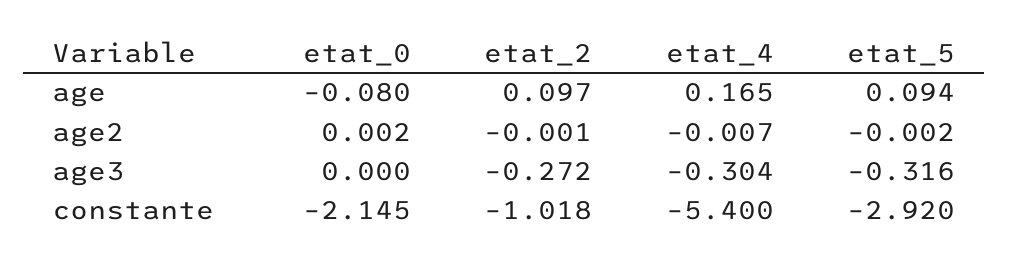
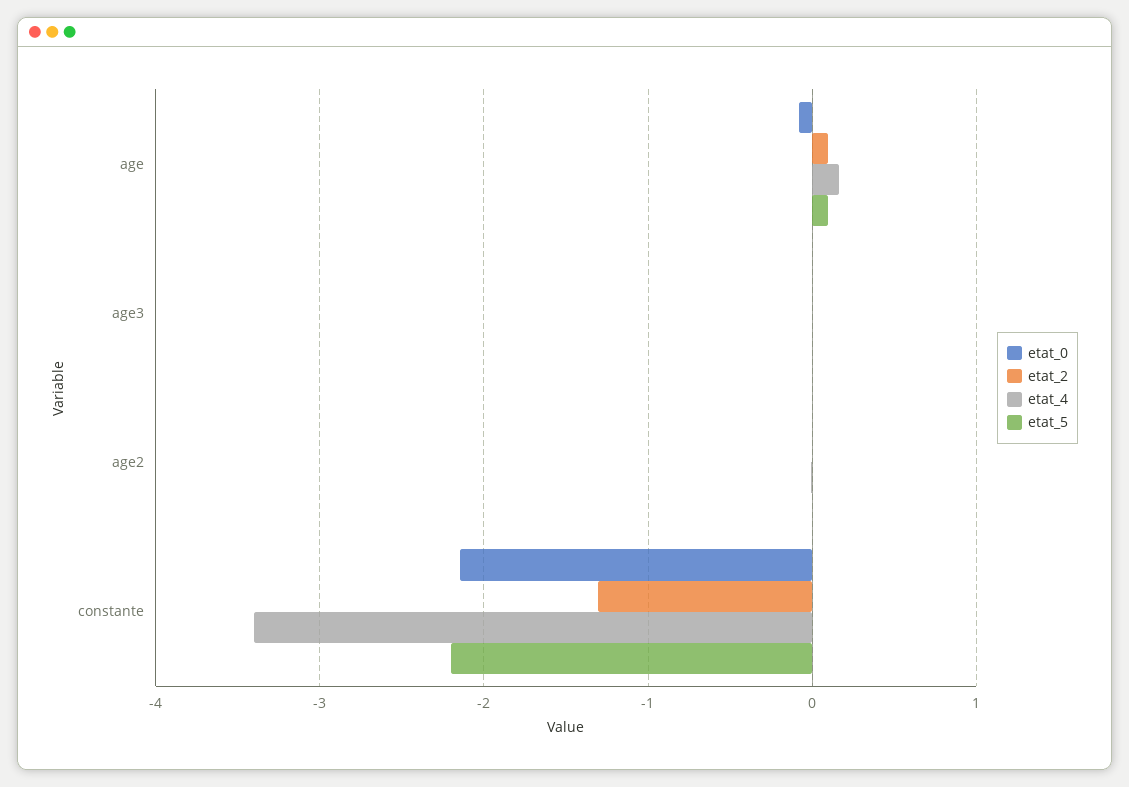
  {
    "etat_0": {
      "age": -0.08,
      "age2": 0.002,
      "age3": 0,
      "constante": -2.145
    },
    "etat_2": {
      "age": 0.097,
      "age2": -0.001,
-     "age3": -0.272,
+     "age3": 0,
-     "constante": -1.018
+     "constante": -1.3
    },
    "etat_4": {
      "age": 0.165,
      "age2": -0.007,
-     "age3": -0.304,
+     "age3": 0,
-     "constante": -5.4
+     "constante": -3.4
    },
    "etat_5": {
      "age": 0.094,
      "age2": -0.002,
-     "age3": -0.316,
+     "age3": 0,
-     "constante": -2.92
+     "constante": -2.2
    }
  }

